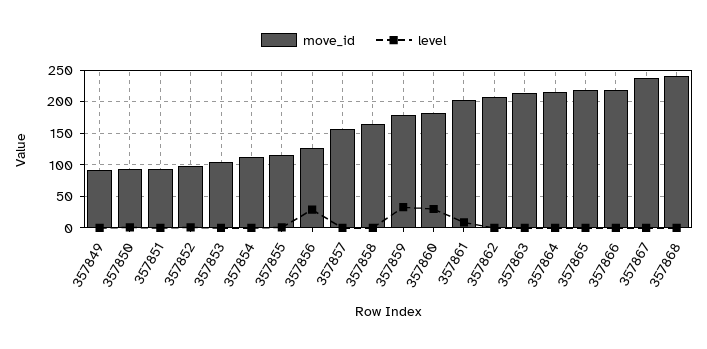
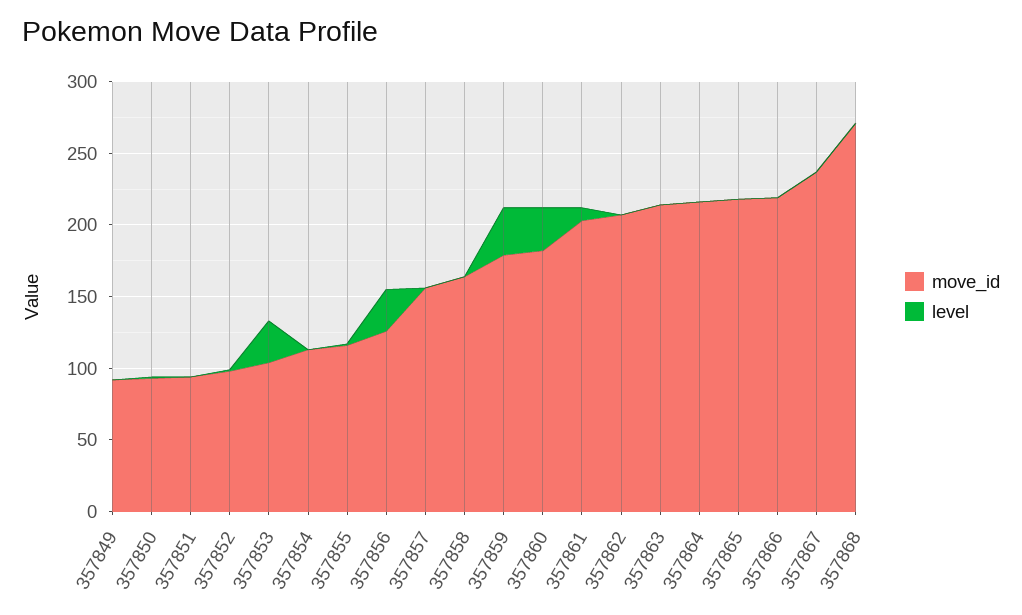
  {
    "move_id": {
      "357849": 90,
      "357850": 90,
      "357851": 90,
      "357852": 100,
      "357853": 100,
      "357854": 110,
      "357855": 120,
      "357856": 130,
      "357857": 160,
      "357858": 160,
      "357859": 180,
      "357860": 180,
      "357861": 200,
      "357862": 210,
      "357863": 210,
      "357864": 220,
      "357865": 220,
      "357866": 220,
      "357867": 240,
-     "357868": 240
+     "357868": 270
    },
    "level": {
      "357849": 0,
      "357850": 0,
      "357851": 0,
      "357852": 0,
-     "357853": 0,
+     "357853": 30,
      "357854": 0,
      "357855": 0,
      "357856": 30,
      "357857": 0,
      "357858": 0,
      "357859": 30,
      "357860": 30,
      "357861": 10,
      "357862": 0,
      "357863": 0,
      "357864": 0,
      "357865": 0,
      "357866": 0,
      "357867": 0,
      "357868": 0
    }
  }

